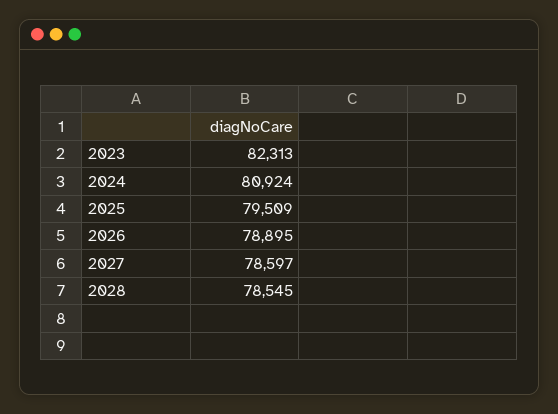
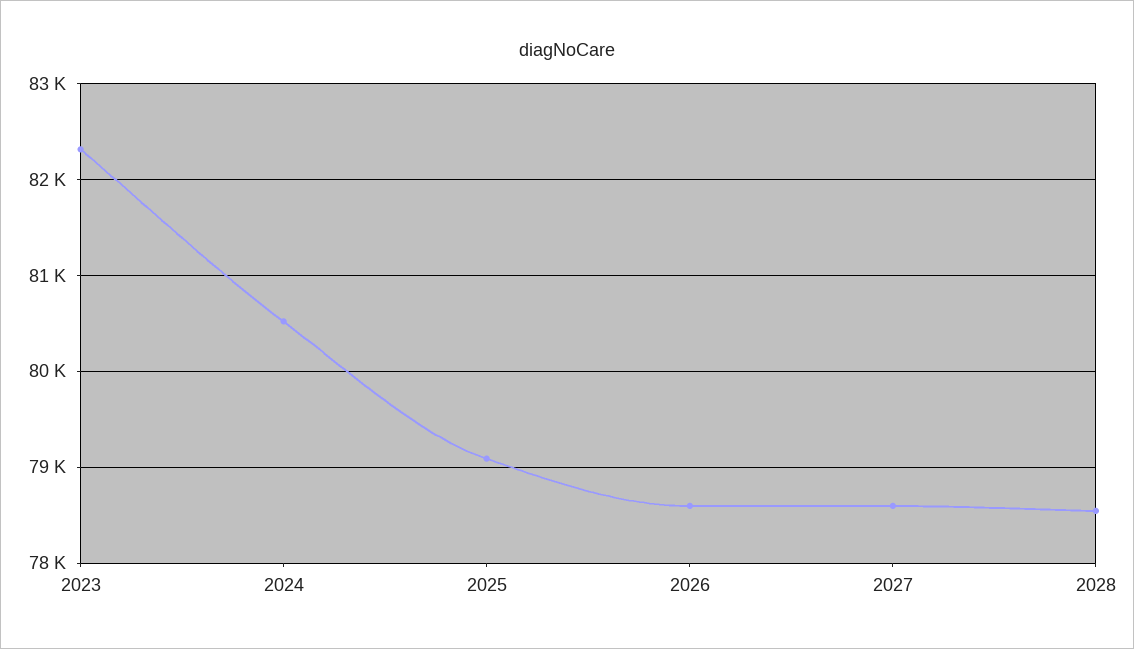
  {
    "2023": 82313,
-   "2024": 80924,
+   "2024": 80500,
-   "2025": 79509,
+   "2025": 79100,
-   "2026": 78895,
+   "2026": 78600,
    "2027": 78597,
    "2028": 78545
  }

